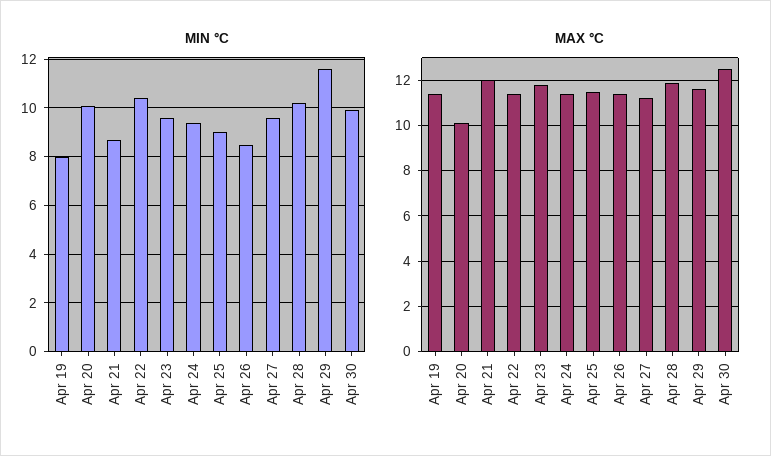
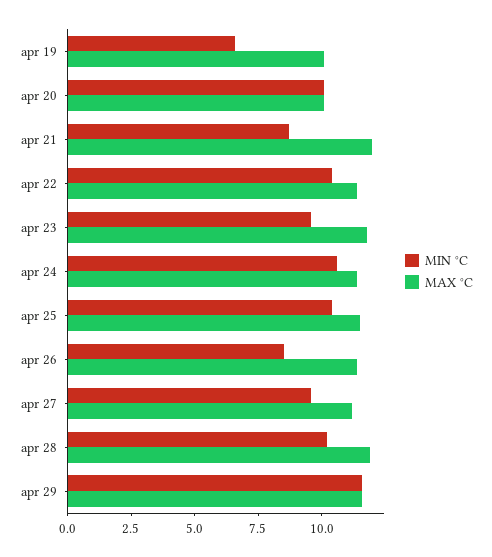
  {
    "MIN °C": {
-     "Apr 19": 8,
+     "Apr 19": 6.5,
      "Apr 20": 10,
      "Apr 21": 8.5,
      "Apr 22": 10.5,
      "Apr 23": 9.5,
-     "Apr 24": 9.5,
+     "Apr 24": 10.5,
-     "Apr 25": 9,
+     "Apr 25": 10.5,
      "Apr 26": 8.5,
      "Apr 27": 9.5,
      "Apr 28": 10,
-     "Apr 29": 11.5,
+     "Apr 29": 11.5
-     "Apr 30": 10
    },
    "MAX °C": {
-     "Apr 19": 11.5,
+     "Apr 19": 10,
      "Apr 20": 10,
      "Apr 21": 12,
      "Apr 22": 11.5,
      "Apr 23": 12,
      "Apr 24": 11.5,
      "Apr 25": 11.5,
      "Apr 26": 11.5,
      "Apr 27": 11,
      "Apr 28": 12,
-     "Apr 29": 11.5,
+     "Apr 29": 11.5
-     "Apr 30": 12.5
    }
  }

